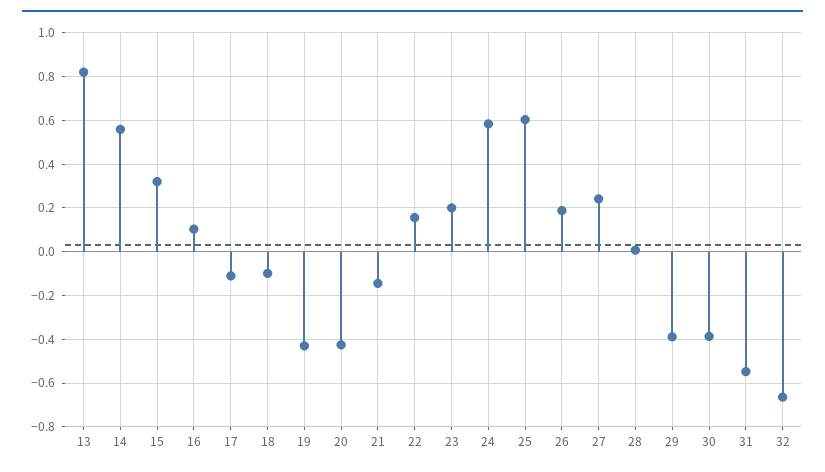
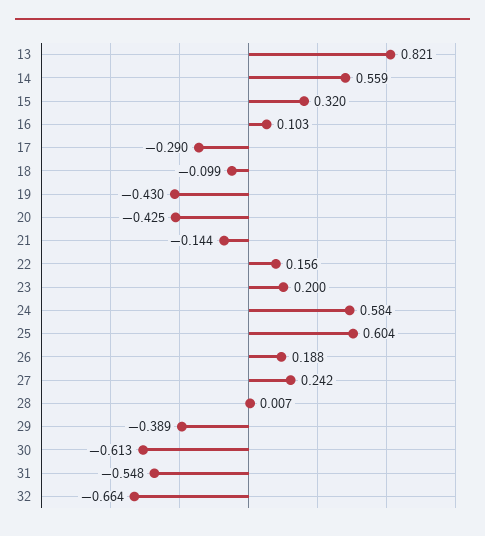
  {
    "13": 0.821,
    "14": 0.559,
    "15": 0.32,
    "16": 0.103,
-   "17": -0.1,
+   "17": -0.29,
    "18": -0.099,
    "19": -0.43,
    "20": -0.425,
    "21": -0.144,
    "22": 0.156,
    "23": 0.2,
    "24": 0.584,
    "25": 0.604,
    "26": 0.188,
    "27": 0.242,
    "28": 0.007,
    "29": -0.389,
-   "30": -0.4,
+   "30": -0.613,
    "31": -0.548,
    "32": -0.664
  }

